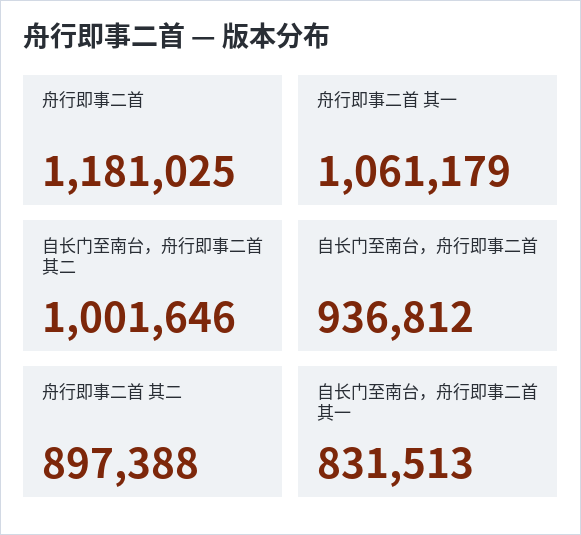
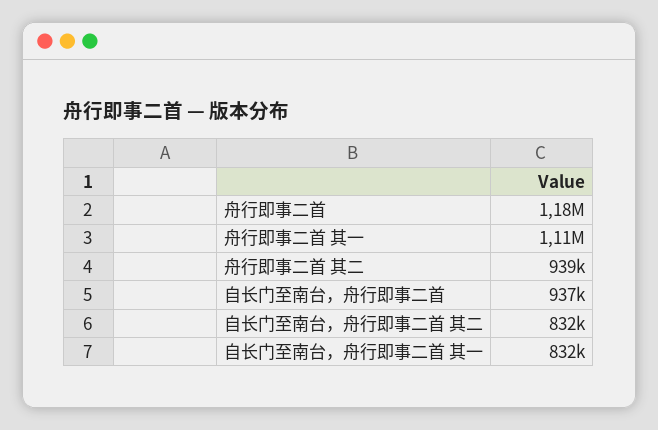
  {
    "舟行即事二首": 1181025,
-   "舟行即事二首 其一": 1061179,
+   "舟行即事二首 其一": 1110000,
-   "自长门至南台，舟行即事二首 其二": 1001646,
+   "自长门至南台，舟行即事二首 其二": 832000,
    "自长门至南台，舟行即事二首": 936812,
-   "舟行即事二首 其二": 897388,
+   "舟行即事二首 其二": 939000,
    "自长门至南台，舟行即事二首 其一": 831513
  }

